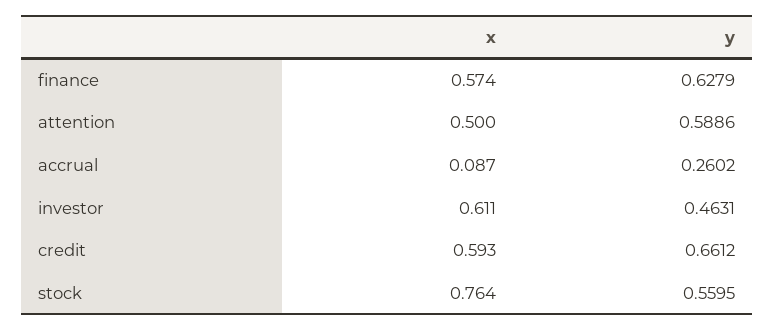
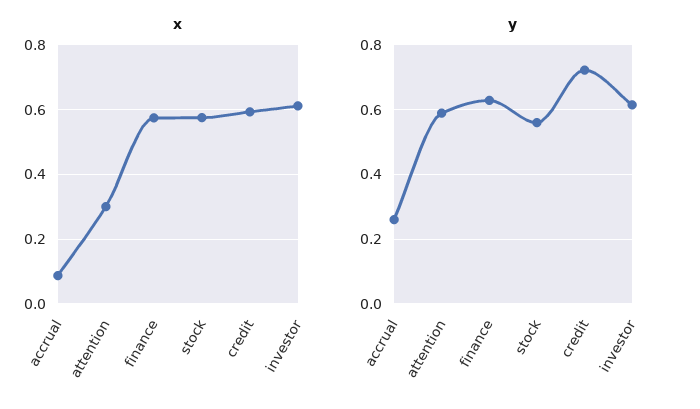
  {
    "x": {
      "finance": 0.574,
-     "attention": 0.5,
+     "attention": 0.3,
      "accrual": 0.087,
      "investor": 0.611,
      "credit": 0.593,
-     "stock": 0.764
+     "stock": 0.58
    },
    "y": {
      "finance": 0.6279,
      "attention": 0.5886,
      "accrual": 0.2602,
-     "investor": 0.4631,
+     "investor": 0.62,
-     "credit": 0.6612,
+     "credit": 0.72,
      "stock": 0.5595
    }
  }

